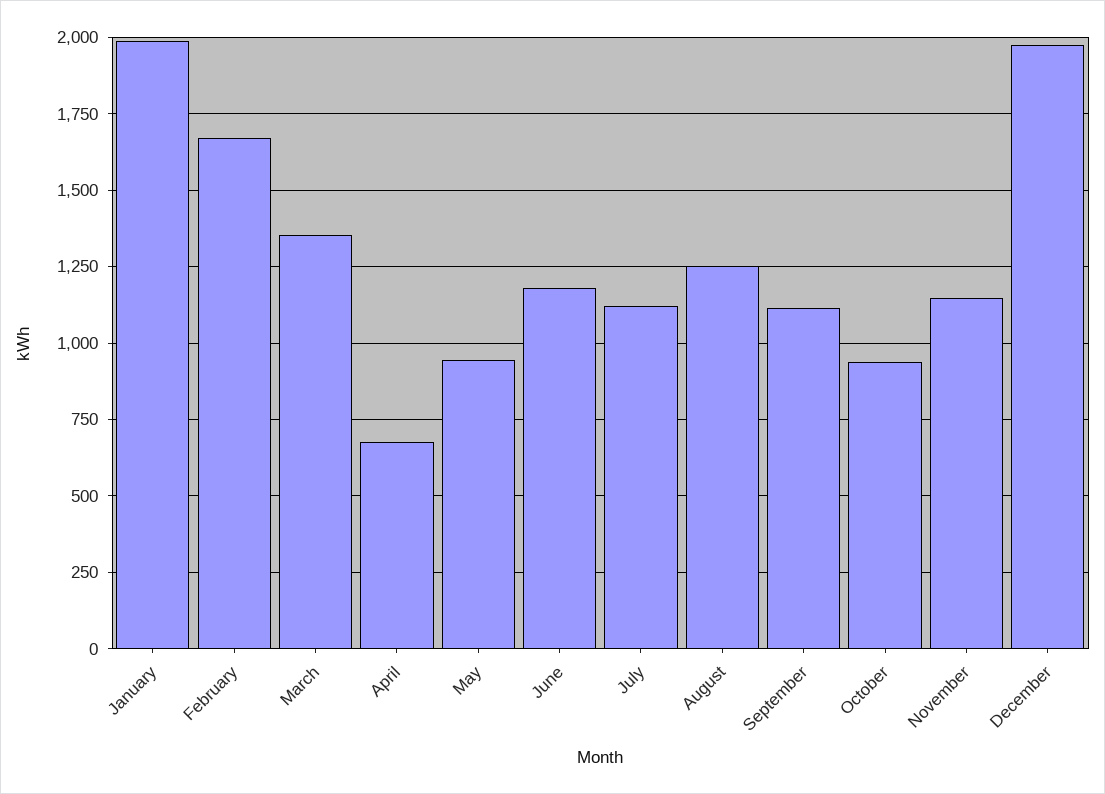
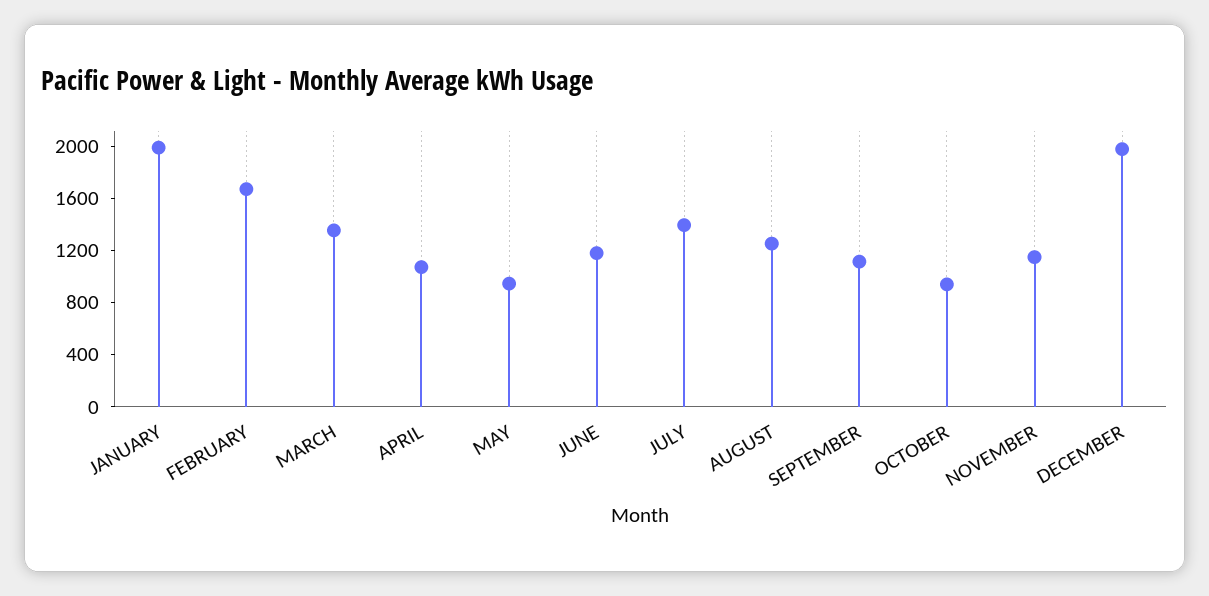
  {
    "January": 2000,
    "February": 1675,
    "March": 1350,
-   "April": 675,
+   "April": 1100,
    "May": 950,
    "June": 1175,
-   "July": 1125,
+   "July": 1400,
    "August": 1250,
    "September": 1125,
    "October": 950,
    "November": 1150,
    "December": 1975
  }

